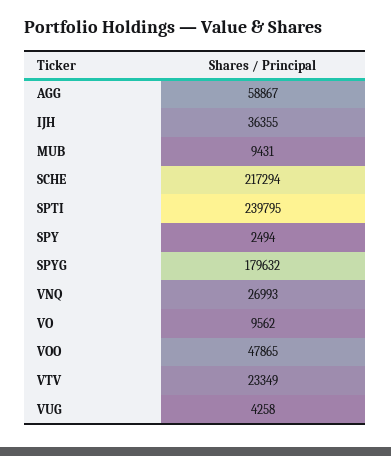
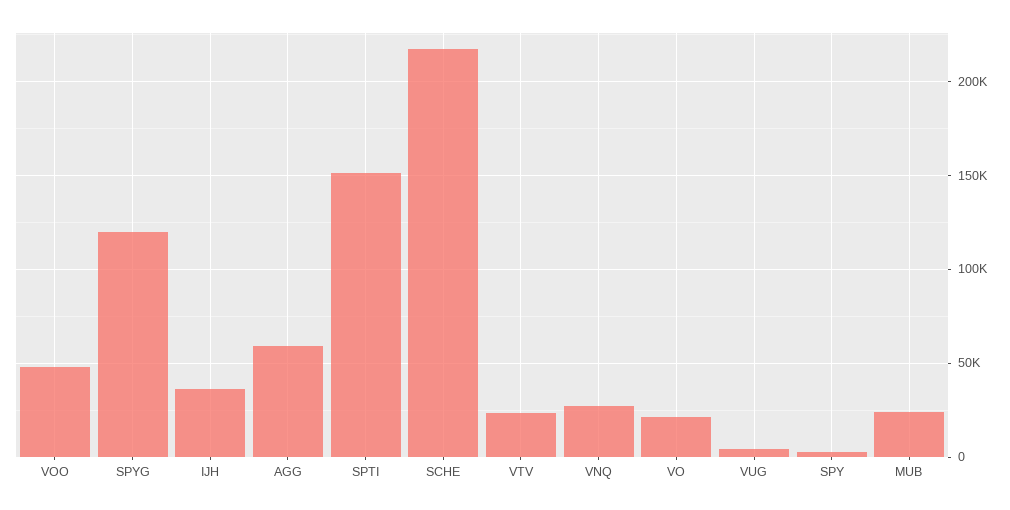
  {
    "AGG": 58867,
    "IJH": 36355,
-   "MUB": 9431,
+   "MUB": 25000,
    "SCHE": 217294,
-   "SPTI": 239795,
+   "SPTI": 150000,
    "SPY": 2494,
-   "SPYG": 179632,
+   "SPYG": 120000,
    "VNQ": 26993,
-   "VO": 9562,
+   "VO": 20000,
    "VOO": 47865,
    "VTV": 23349,
    "VUG": 4258
  }

